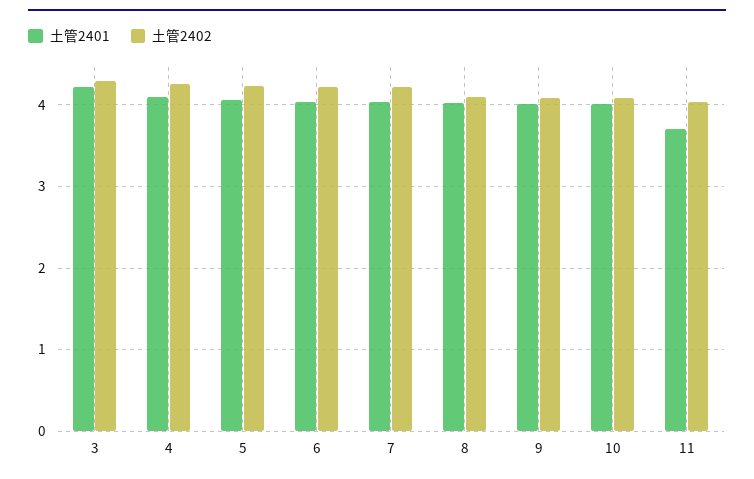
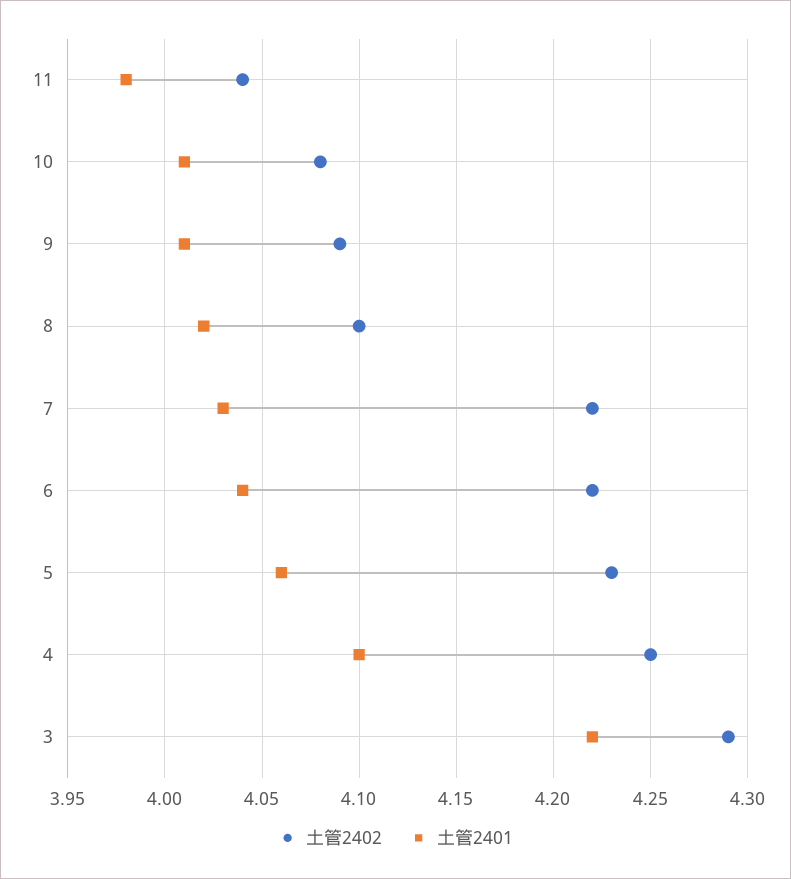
  {
    "土管2401": {
      "3": 4.22,
      "4": 4.1,
      "5": 4.06,
      "6": 4.04,
      "7": 4.03,
      "8": 4.02,
      "9": 4.01,
      "10": 4.01,
-     "11": 3.7
+     "11": 3.98
    },
    "土管2402": {
      "3": 4.29,
      "4": 4.25,
      "5": 4.23,
      "6": 4.22,
      "7": 4.22,
      "8": 4.1,
      "9": 4.09,
      "10": 4.08,
      "11": 4.04
    }
  }

